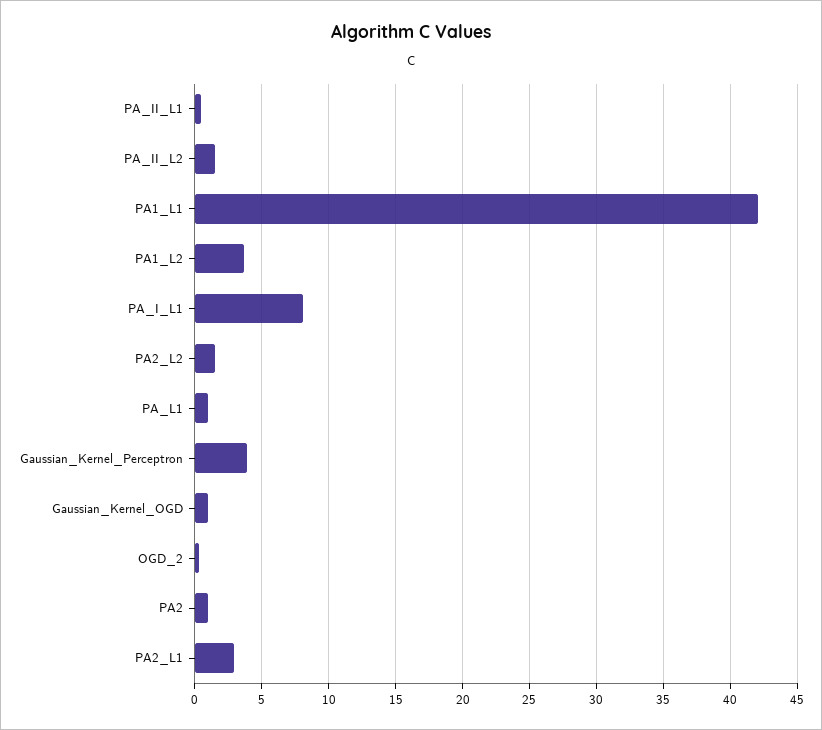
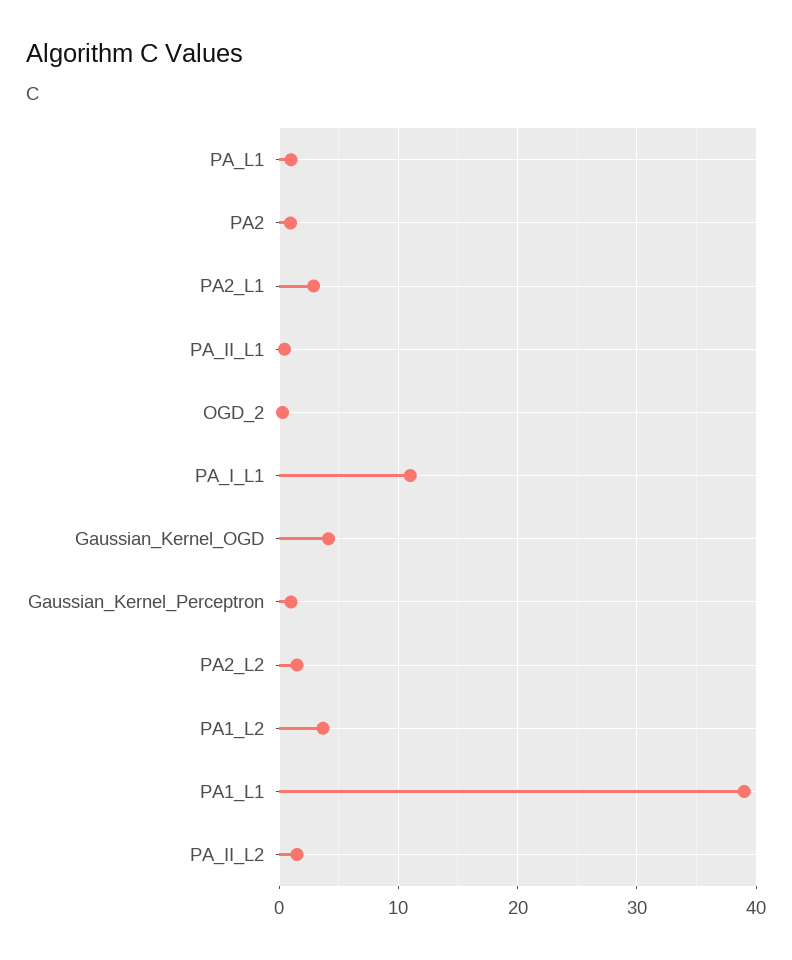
  {
    "PA_II_L1": 0.5,
    "PA_II_L2": 1.5,
-   "PA1_L1": 42,
+   "PA1_L1": 39,
    "PA1_L2": 3.5,
-   "PA_I_L1": 8,
+   "PA_I_L1": 11,
    "PA2_L2": 1.5,
    "PA_L1": 1,
-   "Gaussian_Kernel_Perceptron": 4,
+   "Gaussian_Kernel_Perceptron": 1,
-   "Gaussian_Kernel_OGD": 1,
+   "Gaussian_Kernel_OGD": 4,
    "OGD_2": 0.5,
    "PA2": 1,
    "PA2_L1": 3
  }

